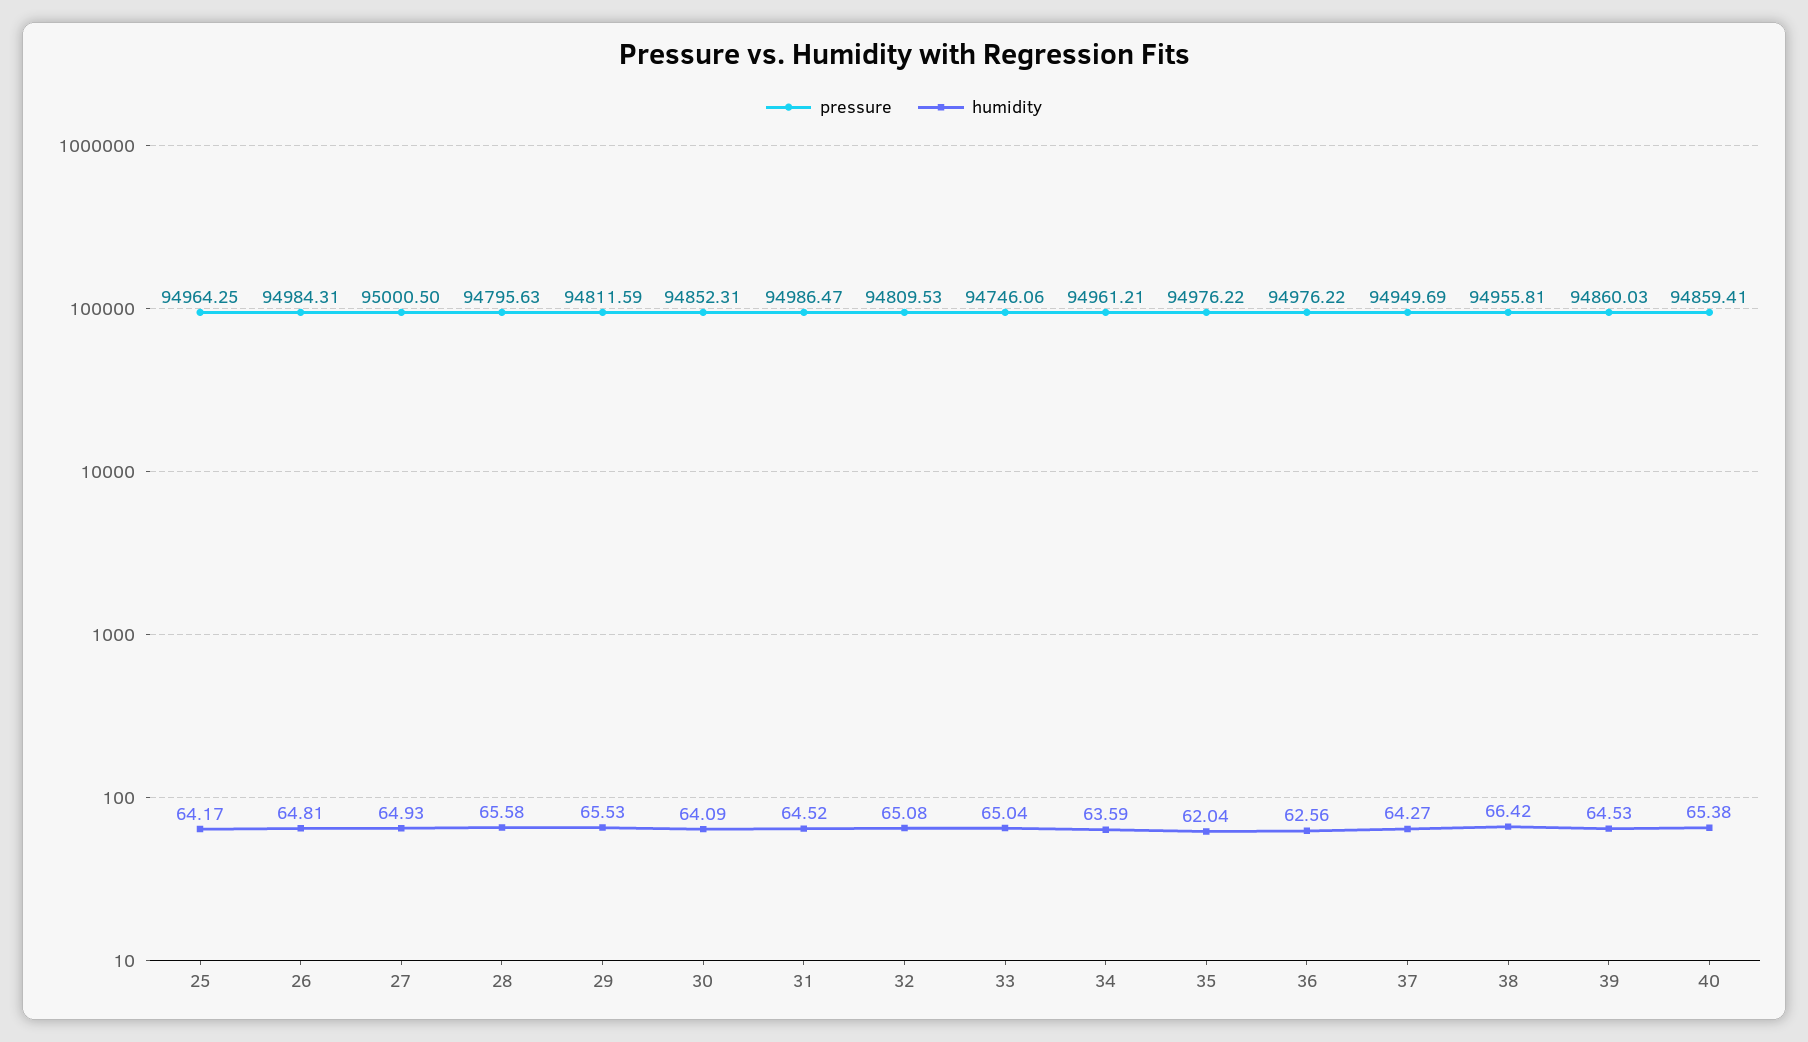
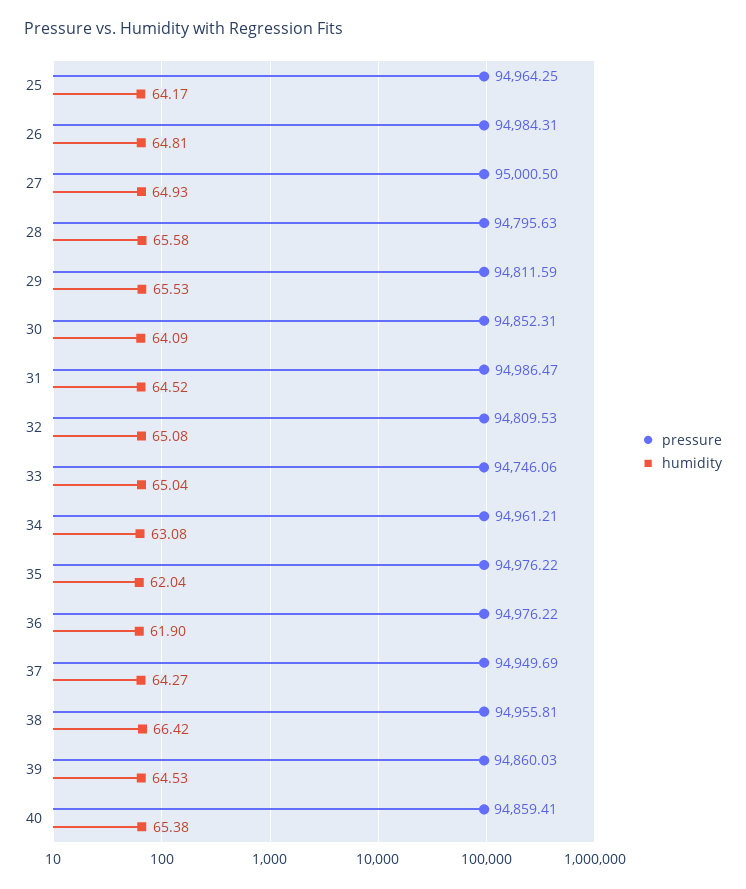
  {
    "pressure": {
      "25": 94964.25,
      "26": 94984.31,
      "27": 95000.5,
      "28": 94795.63,
      "29": 94811.59,
      "30": 94852.31,
      "31": 94986.47,
      "32": 94809.53,
      "33": 94746.06,
      "34": 94961.21,
      "35": 94976.22,
      "36": 94976.22,
      "37": 94949.69,
      "38": 94955.81,
      "39": 94860.03,
      "40": 94859.41
    },
    "humidity": {
      "25": 64.17,
      "26": 64.81,
      "27": 64.93,
      "28": 65.58,
      "29": 65.53,
      "30": 64.09,
      "31": 64.52,
      "32": 65.08,
      "33": 65.04,
-     "34": 63.59,
+     "34": 63.08,
      "35": 62.04,
-     "36": 62.56,
+     "36": 61.9,
      "37": 64.27,
      "38": 66.42,
      "39": 64.53,
      "40": 65.38
    }
  }

